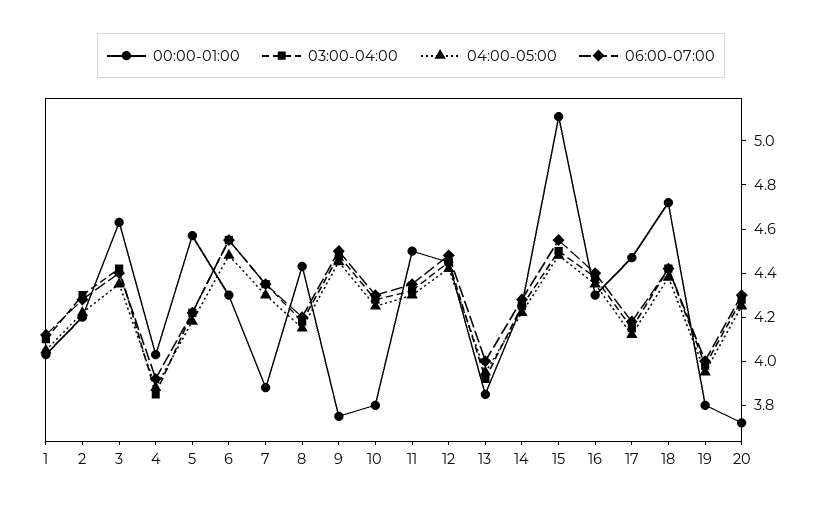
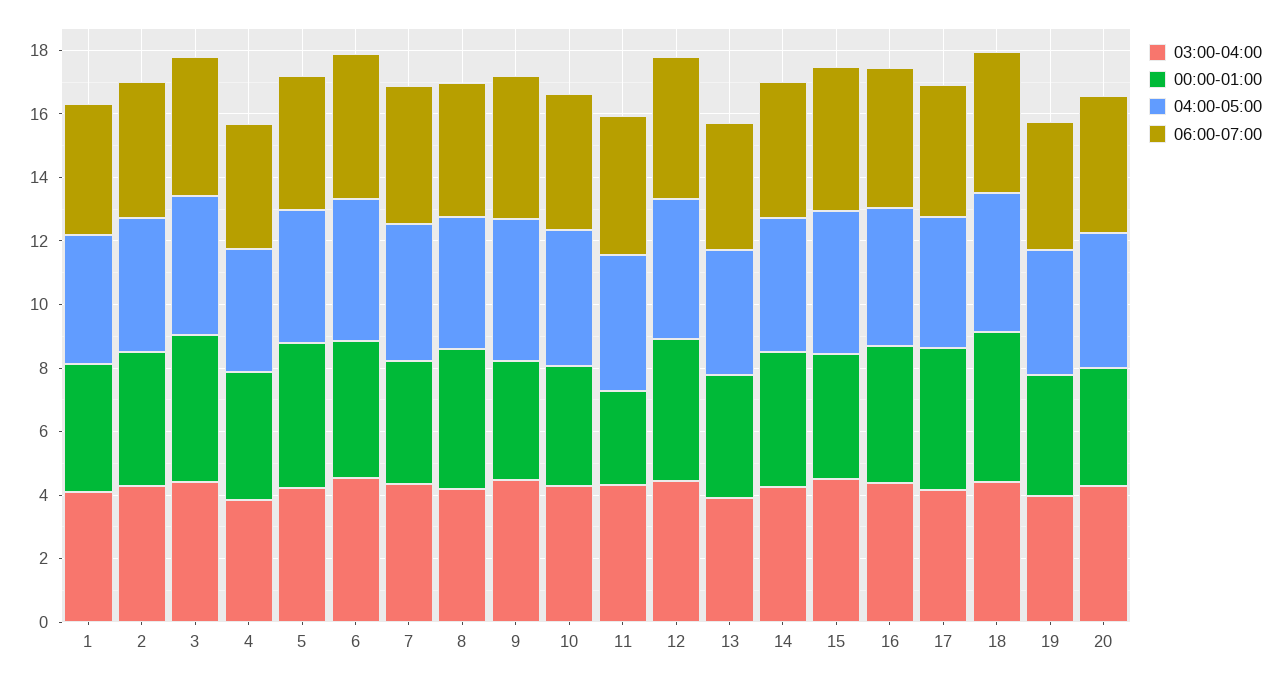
  {
    "00:00-01:00": {
      "1": 4.05,
      "2": 4.2,
      "3": 4.65,
      "4": 4.05,
      "5": 4.55,
      "6": 4.3,
      "7": 3.9,
      "8": 4.45,
      "9": 3.75,
      "10": 3.8,
-     "11": 4.5,
+     "11": 3,
      "12": 4.45,
      "13": 3.85,
      "14": 4.25,
-     "15": 5.1,
+     "15": 4,
      "16": 4.3,
      "17": 4.45,
      "18": 4.7,
      "19": 3.8,
      "20": 3.7
    },
    "03:00-04:00": {
      "1": 4.1,
      "2": 4.3,
      "3": 4.4,
      "4": 3.85,
      "5": 4.2,
      "6": 4.55,
      "7": 4.35,
      "8": 4.2,
      "9": 4.5,
      "10": 4.3,
      "11": 4.3,
      "12": 4.45,
      "13": 3.9,
      "14": 4.25,
      "15": 4.5,
      "16": 4.4,
      "17": 4.15,
      "18": 4.4,
      "19": 4,
      "20": 4.3
    },
    "04:00-05:00": {
      "1": 4.05,
      "2": 4.2,
      "3": 4.35,
      "4": 3.9,
      "5": 4.2,
      "6": 4.5,
      "7": 4.3,
      "8": 4.15,
      "9": 4.45,
      "10": 4.25,
      "11": 4.3,
      "12": 4.4,
      "13": 3.95,
      "14": 4.2,
      "15": 4.5,
      "16": 4.35,
      "17": 4.1,
      "18": 4.4,
      "19": 3.95,
      "20": 4.25
    },
    "06:00-07:00": {
      "1": 4.1,
      "2": 4.3,
      "3": 4.4,
      "4": 3.9,
      "5": 4.2,
      "6": 4.55,
      "7": 4.35,
      "8": 4.2,
      "9": 4.5,
      "10": 4.3,
      "11": 4.35,
      "12": 4.5,
      "13": 4,
      "14": 4.3,
      "15": 4.55,
      "16": 4.4,
      "17": 4.2,
      "18": 4.4,
      "19": 4,
      "20": 4.3
    }
  }

